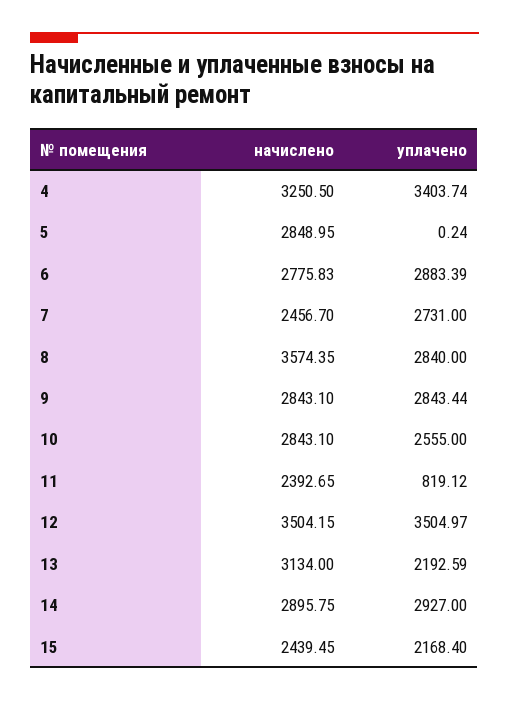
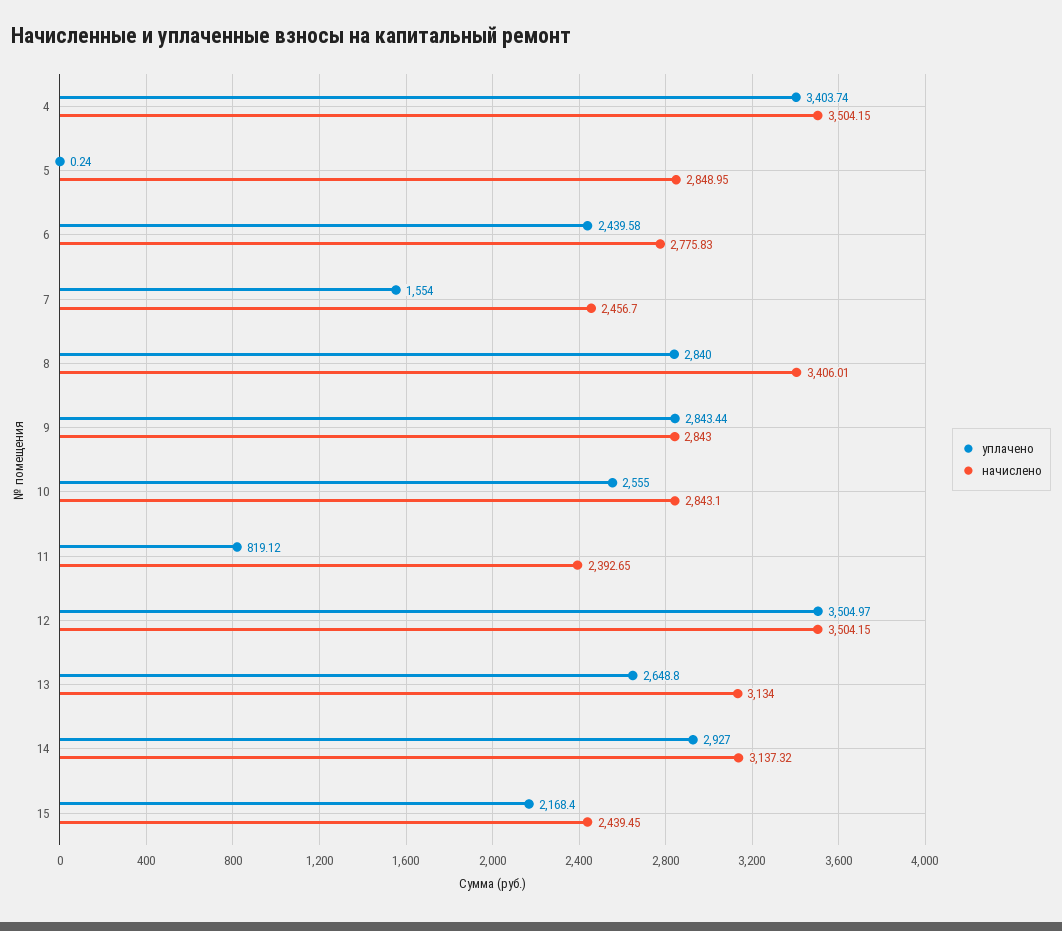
  {
    "начислено": {
-     "4": 3250.5,
+     "4": 3504.15,
      "5": 2848.95,
      "6": 2775.83,
      "7": 2456.7,
-     "8": 3574.35,
+     "8": 3406.01,
-     "9": 2843.1,
+     "9": 2843,
      "10": 2843.1,
      "11": 2392.65,
      "12": 3504.15,
      "13": 3134,
-     "14": 2895.75,
+     "14": 3137.32,
      "15": 2439.45
    },
    "уплачено": {
      "4": 3403.74,
      "5": 0.24,
-     "6": 2883.39,
+     "6": 2439.58,
-     "7": 2731,
+     "7": 1554,
      "8": 2840,
      "9": 2843.44,
      "10": 2555,
      "11": 819.12,
      "12": 3504.97,
-     "13": 2192.59,
+     "13": 2648.8,
      "14": 2927,
      "15": 2168.4
    }
  }

